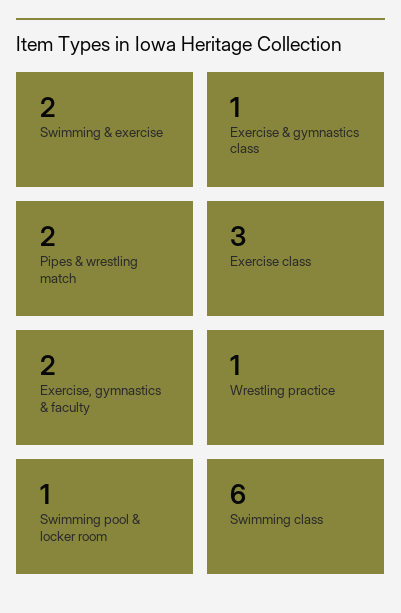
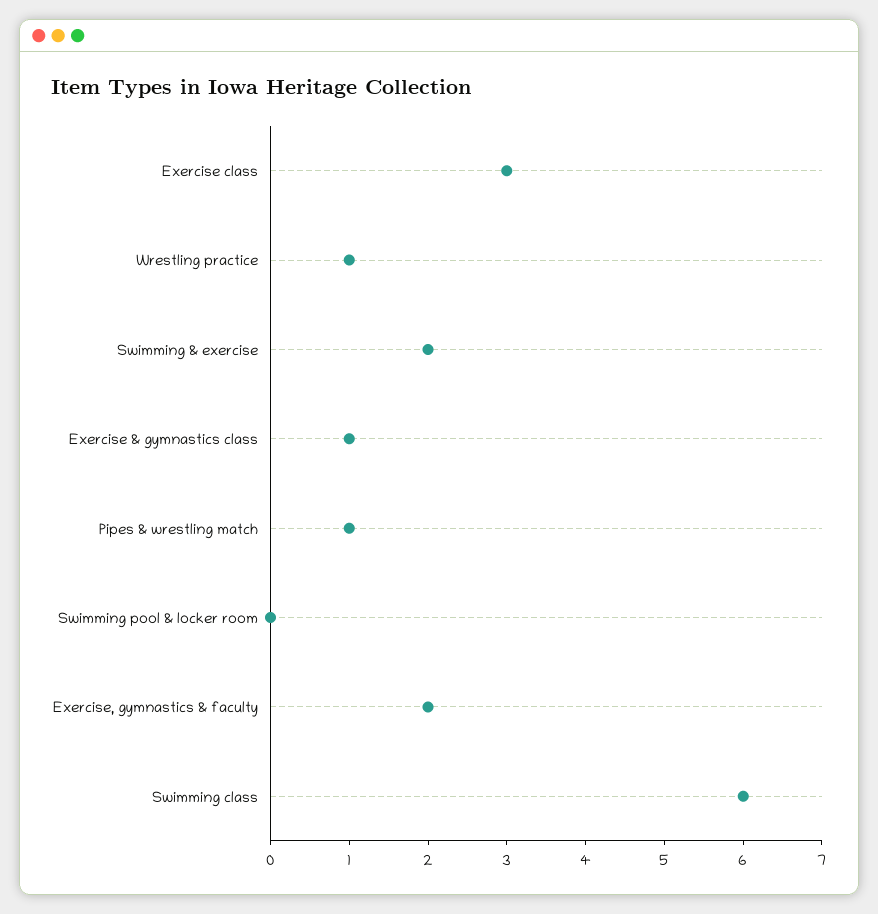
  {
    "Swimming & exercise": 2,
    "Exercise & gymnastics class": 1,
-   "Pipes & wrestling match": 2,
+   "Pipes & wrestling match": 1,
    "Exercise class": 3,
    "Exercise, gymnastics & faculty": 2,
    "Wrestling practice": 1,
-   "Swimming pool & locker room": 1,
+   "Swimming pool & locker room": 0,
    "Swimming class": 6
  }

